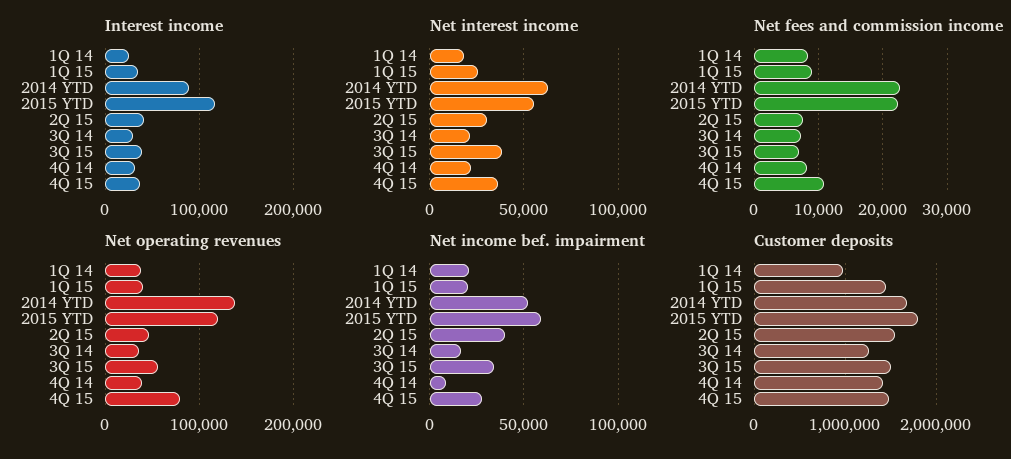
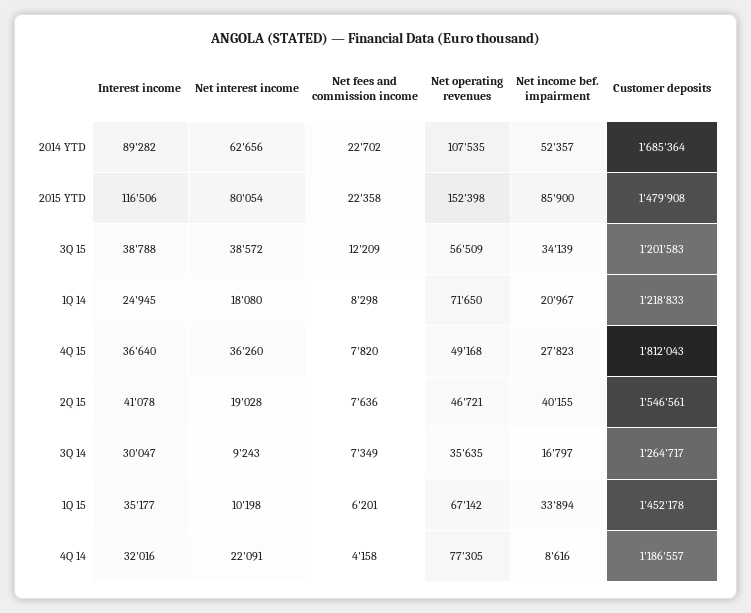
  {
    "Interest income": {
      "1Q 14": 24945,
      "1Q 15": 35177,
      "2014 YTD": 89282,
      "2015 YTD": 116506,
      "2Q 15": 41078,
      "3Q 14": 30047,
      "3Q 15": 38788,
      "4Q 14": 32016,
      "4Q 15": 36640
    },
    "Net interest income": {
      "1Q 14": 18080,
-     "1Q 15": 25000,
+     "1Q 15": 10198,
      "2014 YTD": 62656,
-     "2015 YTD": 55000,
+     "2015 YTD": 80054,
-     "2Q 15": 30000,
+     "2Q 15": 19028,
-     "3Q 14": 20000,
+     "3Q 14": 9243,
      "3Q 15": 38572,
      "4Q 14": 22091,
      "4Q 15": 36260
    },
    "Net fees and commission income": {
      "1Q 14": 8298,
-     "1Q 15": 9000,
+     "1Q 15": 6201,
      "2014 YTD": 22702,
      "2015 YTD": 22358,
      "2Q 15": 7636,
      "3Q 14": 7349,
-     "3Q 15": 7000,
+     "3Q 15": 12209,
-     "4Q 14": 8000,
+     "4Q 14": 4158,
-     "4Q 15": 11000
+     "4Q 15": 7820
    },
    "Net operating revenues": {
-     "1Q 14": 40000,
+     "1Q 14": 71650,
-     "1Q 15": 40000,
+     "1Q 15": 67142,
-     "2014 YTD": 140000,
+     "2014 YTD": 107535,
-     "2015 YTD": 120000,
+     "2015 YTD": 152398,
      "2Q 15": 46721,
      "3Q 14": 35635,
      "3Q 15": 56509,
-     "4Q 14": 40000,
+     "4Q 14": 77305,
-     "4Q 15": 80000
+     "4Q 15": 49168
    },
    "Net income bef. impairment": {
      "1Q 14": 20967,
-     "1Q 15": 20000,
+     "1Q 15": 33894,
      "2014 YTD": 52357,
-     "2015 YTD": 60000,
+     "2015 YTD": 85900,
      "2Q 15": 40155,
      "3Q 14": 16797,
      "3Q 15": 34139,
      "4Q 14": 8616,
      "4Q 15": 27823
    },
    "Customer deposits": {
-     "1Q 14": 1000000,
+     "1Q 14": 1218833,
      "1Q 15": 1452178,
      "2014 YTD": 1685364,
-     "2015 YTD": 1800000,
+     "2015 YTD": 1479908,
      "2Q 15": 1546561,
      "3Q 14": 1264717,
-     "3Q 15": 1500000,
+     "3Q 15": 1201583,
-     "4Q 14": 1400000,
+     "4Q 14": 1186557,
-     "4Q 15": 1500000
+     "4Q 15": 1812043
    }
  }

